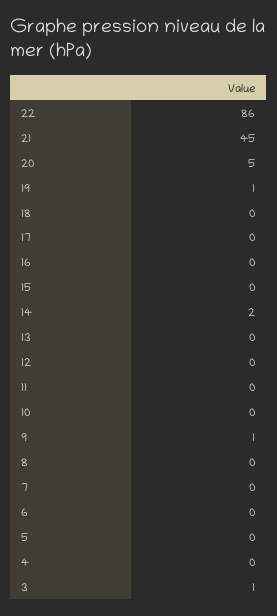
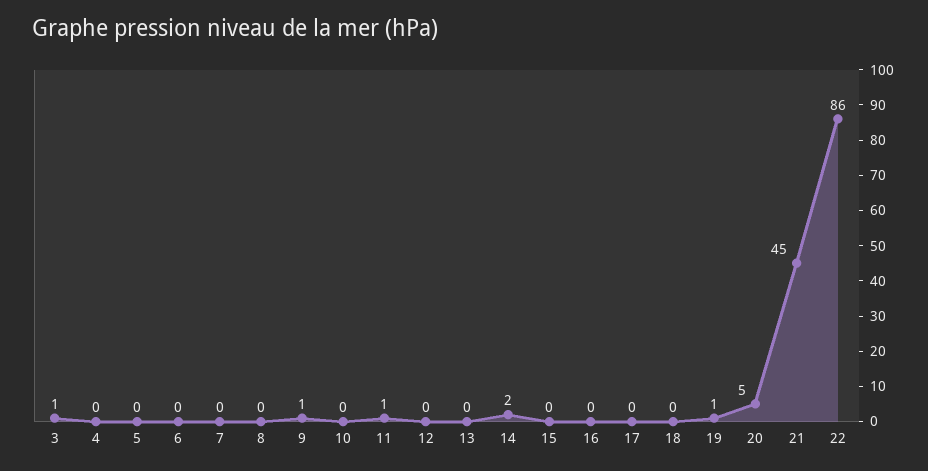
  {
    "22": 86,
    "21": 45,
    "20": 5,
    "19": 1,
    "18": 0,
    "17": 0,
    "16": 0,
    "15": 0,
    "14": 2,
    "13": 0,
    "12": 0,
-   "11": 0,
+   "11": 1,
    "10": 0,
    "9": 1,
    "8": 0,
    "7": 0,
    "6": 0,
    "5": 0,
    "4": 0,
    "3": 1
  }

